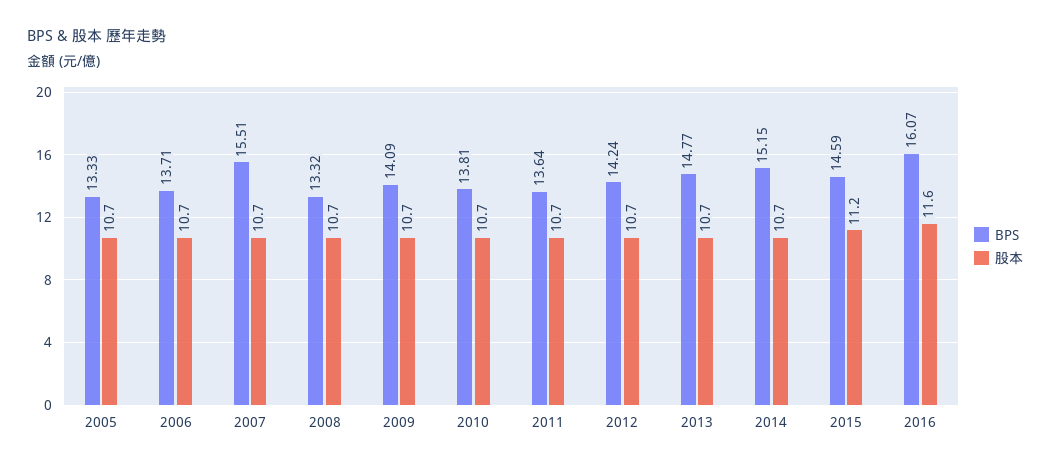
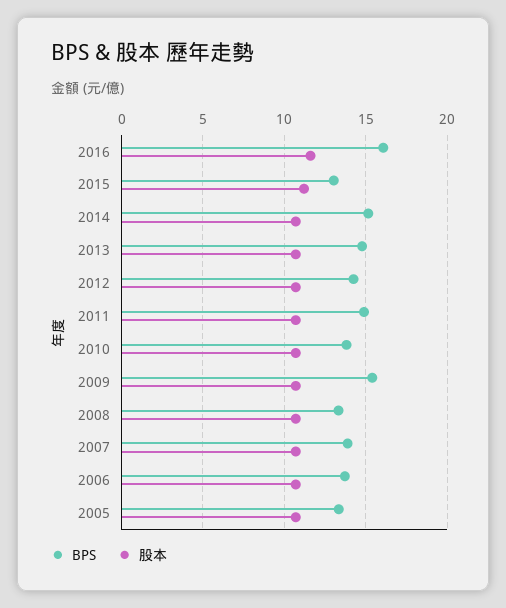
  {
    "BPS": {
      "2005": 13.33,
      "2006": 13.71,
-     "2007": 15.51,
+     "2007": 14,
      "2008": 13.32,
-     "2009": 14.09,
+     "2009": 15.5,
      "2010": 13.81,
-     "2011": 13.64,
+     "2011": 15,
      "2012": 14.24,
      "2013": 14.77,
      "2014": 15.15,
-     "2015": 14.59,
+     "2015": 13,
      "2016": 16.07
    },
    "股本": {
      "2005": 10.7,
      "2006": 10.7,
      "2007": 10.7,
      "2008": 10.7,
      "2009": 10.7,
      "2010": 10.7,
      "2011": 10.7,
      "2012": 10.7,
      "2013": 10.7,
      "2014": 10.7,
      "2015": 11.2,
      "2016": 11.6
    }
  }

